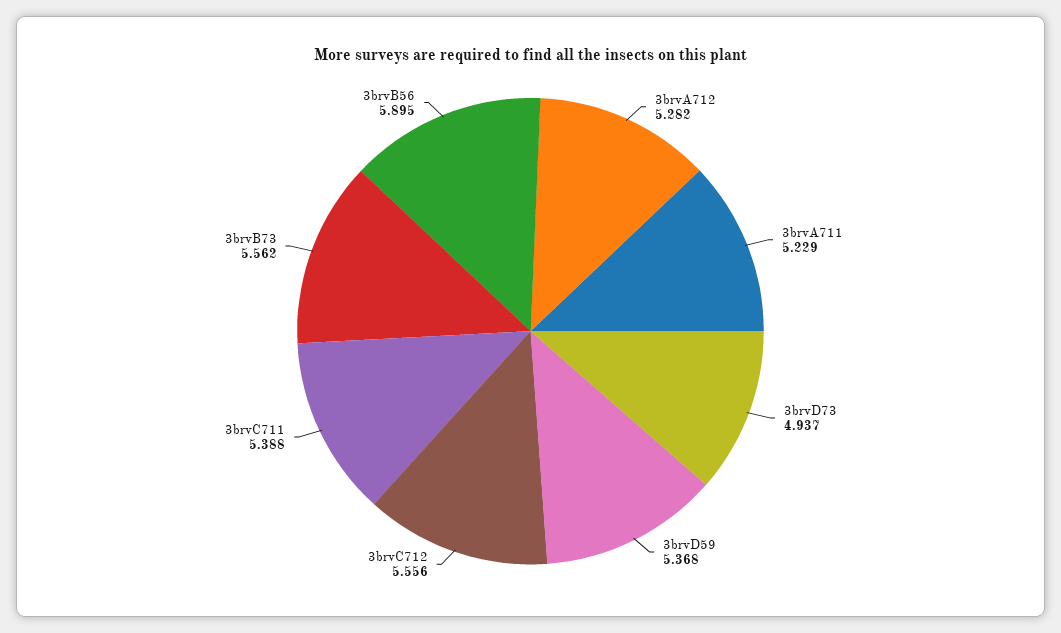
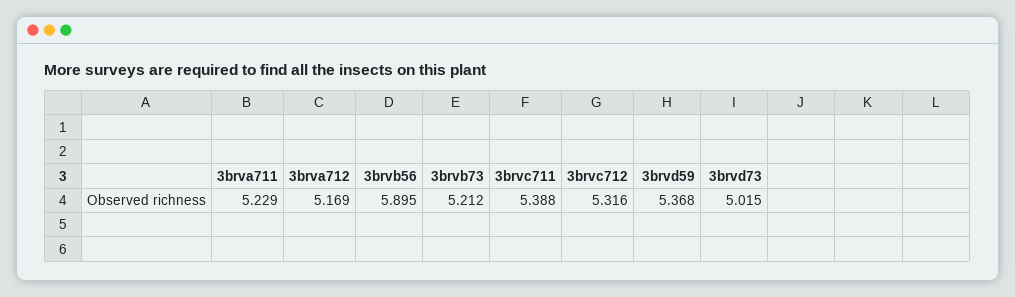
  {
-   "3brvA712": 5.282,
+   "3brvA712": 5.169,
    "3brvA711": 5.229,
-   "3brvD73": 4.937,
+   "3brvD73": 5.015,
    "3brvD59": 5.368,
-   "3brvC712": 5.556,
+   "3brvC712": 5.316,
    "3brvC711": 5.388,
-   "3brvB73": 5.562,
+   "3brvB73": 5.212,
    "3brvB56": 5.895
  }

